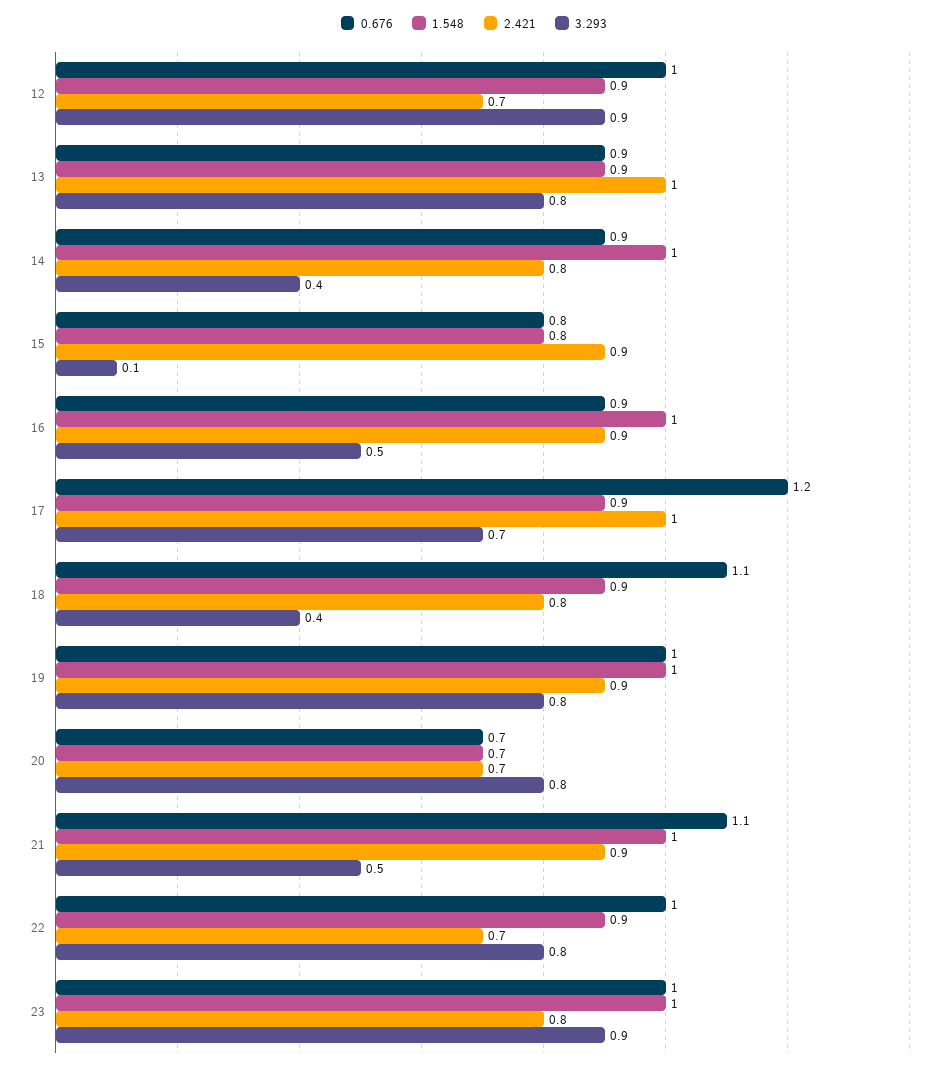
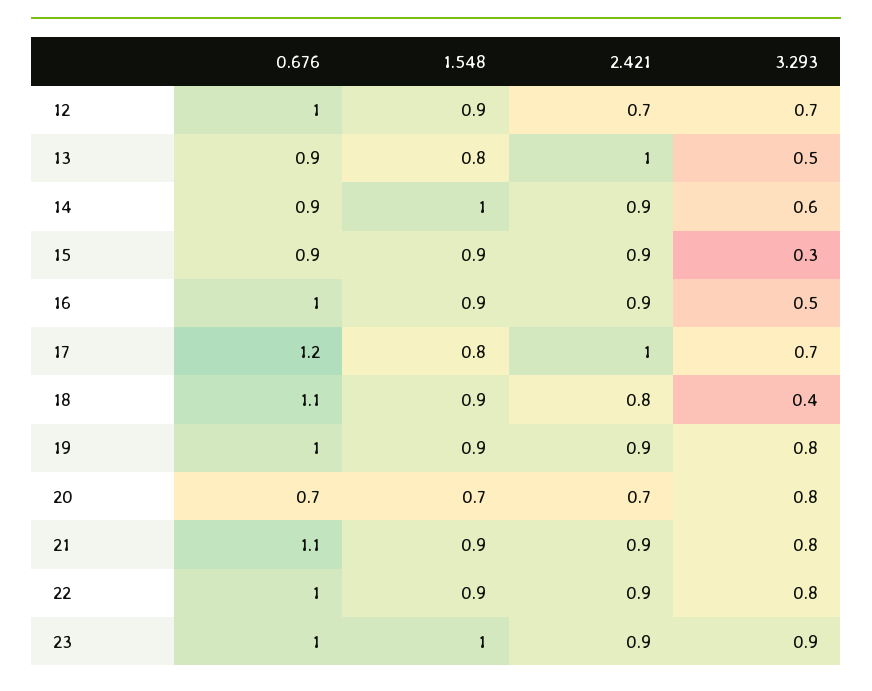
  {
    "0.676": {
      "12": 1,
      "13": 0.9,
      "14": 0.9,
-     "15": 0.8,
+     "15": 0.9,
-     "16": 0.9,
+     "16": 1,
      "17": 1.2,
      "18": 1.1,
      "19": 1,
      "20": 0.7,
      "21": 1.1,
      "22": 1,
      "23": 1
    },
    "1.548": {
      "12": 0.9,
-     "13": 0.9,
+     "13": 0.8,
      "14": 1,
-     "15": 0.8,
+     "15": 0.9,
-     "16": 1,
+     "16": 0.9,
-     "17": 0.9,
+     "17": 0.8,
      "18": 0.9,
-     "19": 1,
+     "19": 0.9,
      "20": 0.7,
-     "21": 1,
+     "21": 0.9,
      "22": 0.9,
      "23": 1
    },
    "2.421": {
      "12": 0.7,
      "13": 1,
-     "14": 0.8,
+     "14": 0.9,
      "15": 0.9,
      "16": 0.9,
      "17": 1,
      "18": 0.8,
      "19": 0.9,
      "20": 0.7,
      "21": 0.9,
-     "22": 0.7,
+     "22": 0.9,
-     "23": 0.8
+     "23": 0.9
    },
    "3.293": {
-     "12": 0.9,
+     "12": 0.7,
-     "13": 0.8,
+     "13": 0.5,
-     "14": 0.4,
+     "14": 0.6,
-     "15": 0.1,
+     "15": 0.3,
      "16": 0.5,
      "17": 0.7,
      "18": 0.4,
      "19": 0.8,
      "20": 0.8,
-     "21": 0.5,
+     "21": 0.8,
      "22": 0.8,
      "23": 0.9
    }
  }

